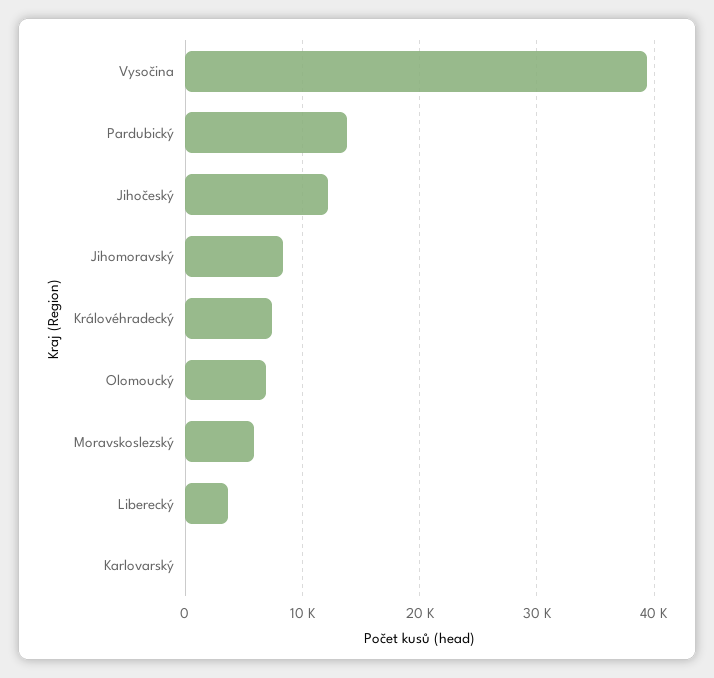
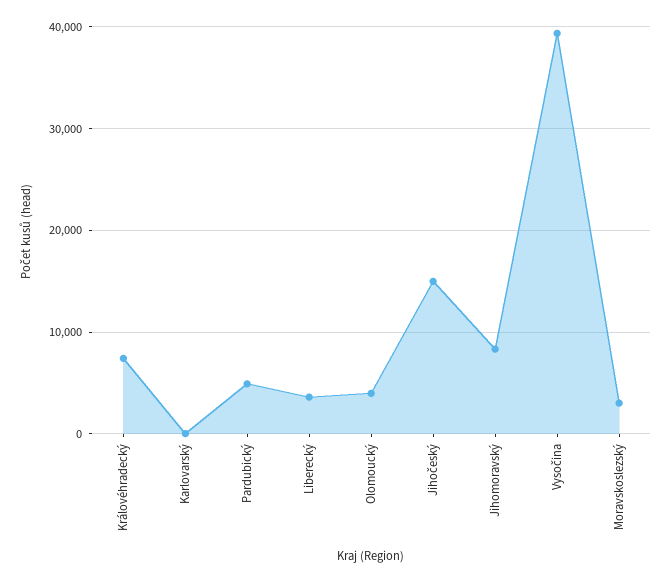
  {
    "Vysočina": 39000,
-   "Pardubický": 14000,
+   "Pardubický": 5000,
-   "Jihočeský": 12000,
+   "Jihočeský": 15000,
    "Jihomoravský": 8000,
    "Královéhradecký": 7000,
-   "Olomoucký": 7000,
+   "Olomoucký": 4000,
-   "Moravskoslezský": 6000,
+   "Moravskoslezský": 3000,
    "Liberecký": 4000,
    "Karlovarský": 0
  }

